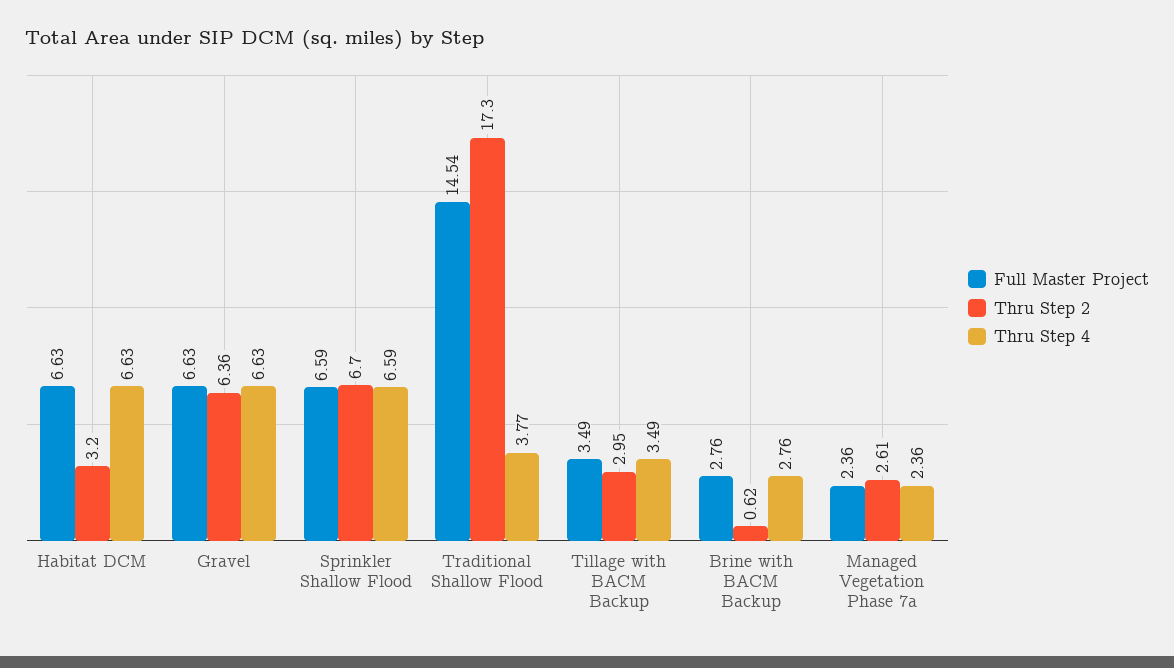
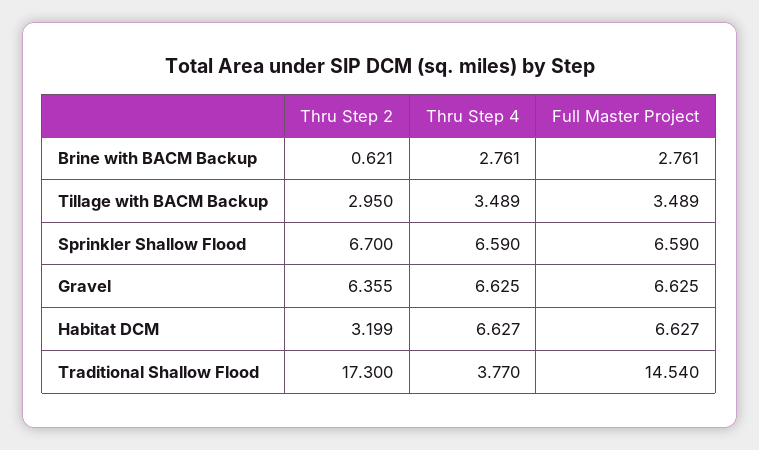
  {
    "Full Master Project": {
      "Habitat DCM": 6.627,
      "Gravel": 6.625,
      "Sprinkler Shallow Flood": 6.59,
      "Traditional Shallow Flood": 14.54,
      "Tillage with BACM Backup": 3.489,
-     "Brine with BACM Backup": 2.761,
+     "Brine with BACM Backup": 2.761
-     "Managed Vegetation Phase 7a": 2.36
    },
    "Thru Step 2": {
      "Habitat DCM": 3.199,
      "Gravel": 6.355,
      "Sprinkler Shallow Flood": 6.7,
      "Traditional Shallow Flood": 17.3,
      "Tillage with BACM Backup": 2.95,
-     "Brine with BACM Backup": 0.621,
+     "Brine with BACM Backup": 0.621
-     "Managed Vegetation Phase 7a": 2.61
    },
    "Thru Step 4": {
      "Habitat DCM": 6.627,
      "Gravel": 6.625,
      "Sprinkler Shallow Flood": 6.59,
      "Traditional Shallow Flood": 3.77,
      "Tillage with BACM Backup": 3.489,
-     "Brine with BACM Backup": 2.761,
+     "Brine with BACM Backup": 2.761
-     "Managed Vegetation Phase 7a": 2.36
    }
  }

